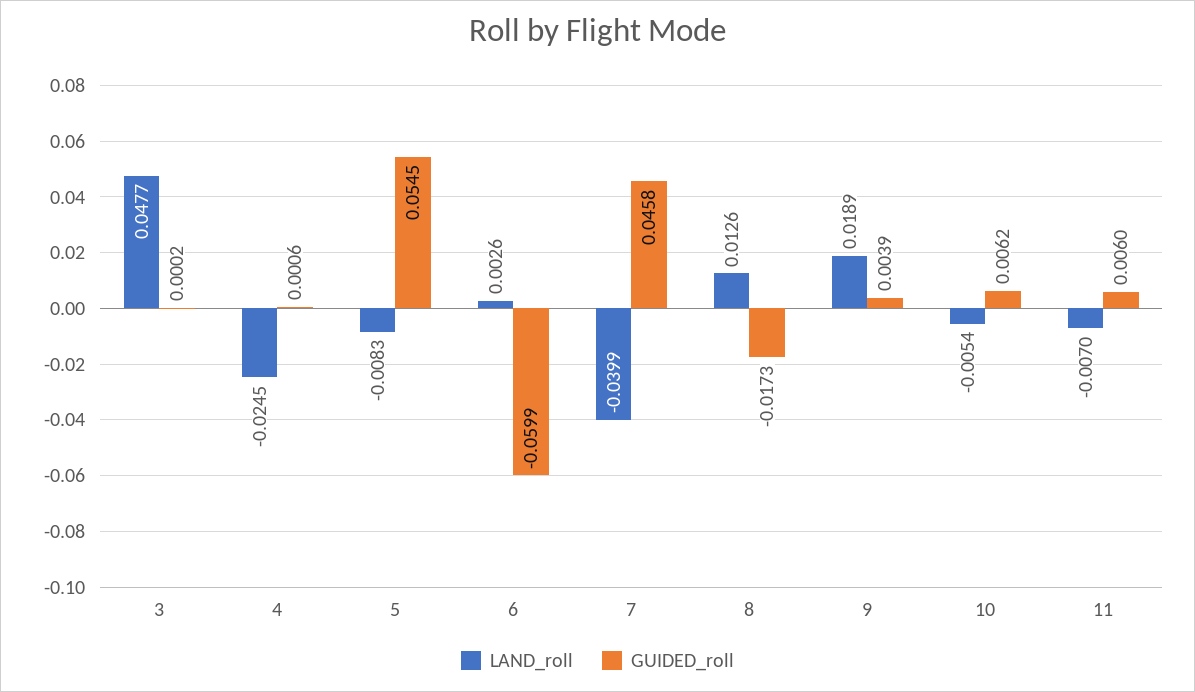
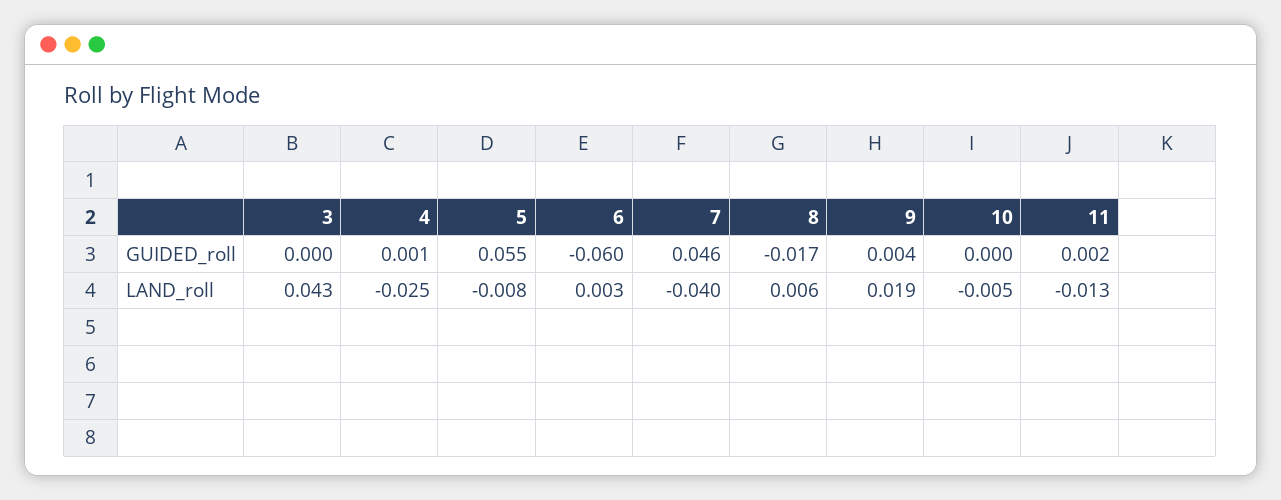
  {
    "LAND_roll": {
-     "3": 0.0477,
+     "3": 0.043,
      "4": -0.0245,
      "5": -0.0083,
      "6": 0.0026,
      "7": -0.0399,
-     "8": 0.0126,
+     "8": 0.006,
      "9": 0.0189,
      "10": -0.0054,
-     "11": -0.007
+     "11": -0.013
    },
    "GUIDED_roll": {
      "3": 0.0002,
      "4": 0.0006,
      "5": 0.0545,
      "6": -0.0599,
      "7": 0.0458,
      "8": -0.0173,
      "9": 0.0039,
-     "10": 0.0062,
+     "10": 0,
-     "11": 0.006
+     "11": 0.002
    }
  }

